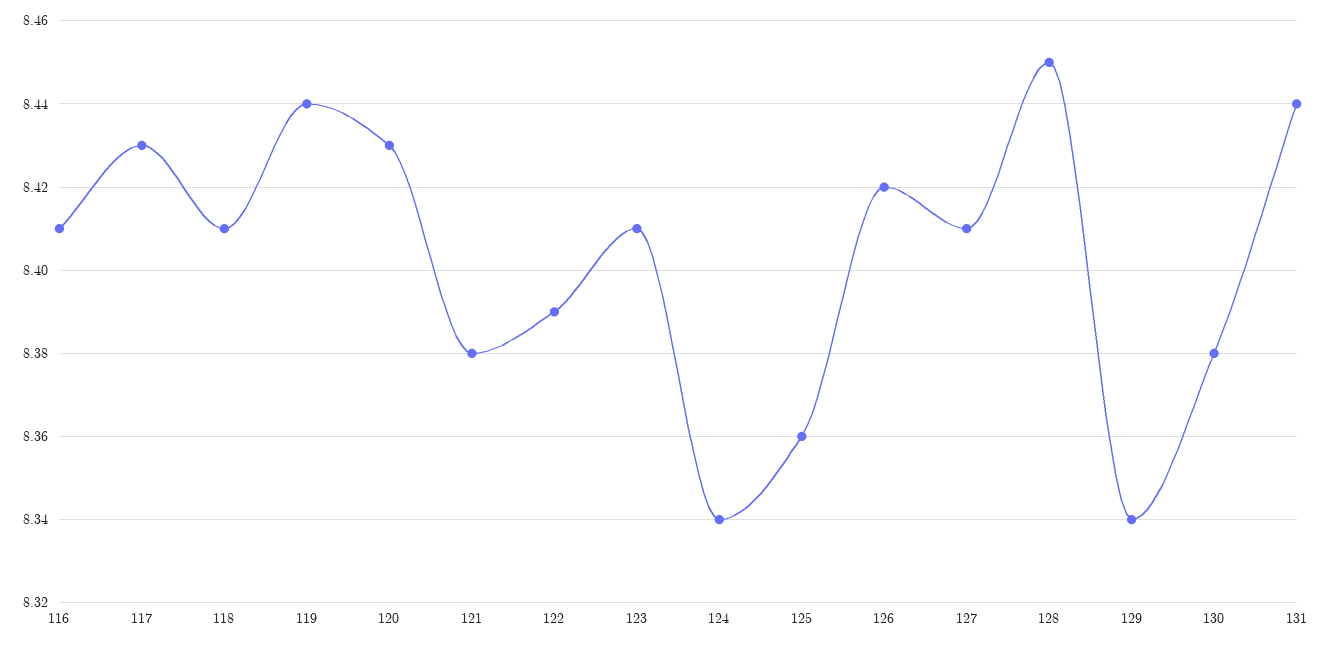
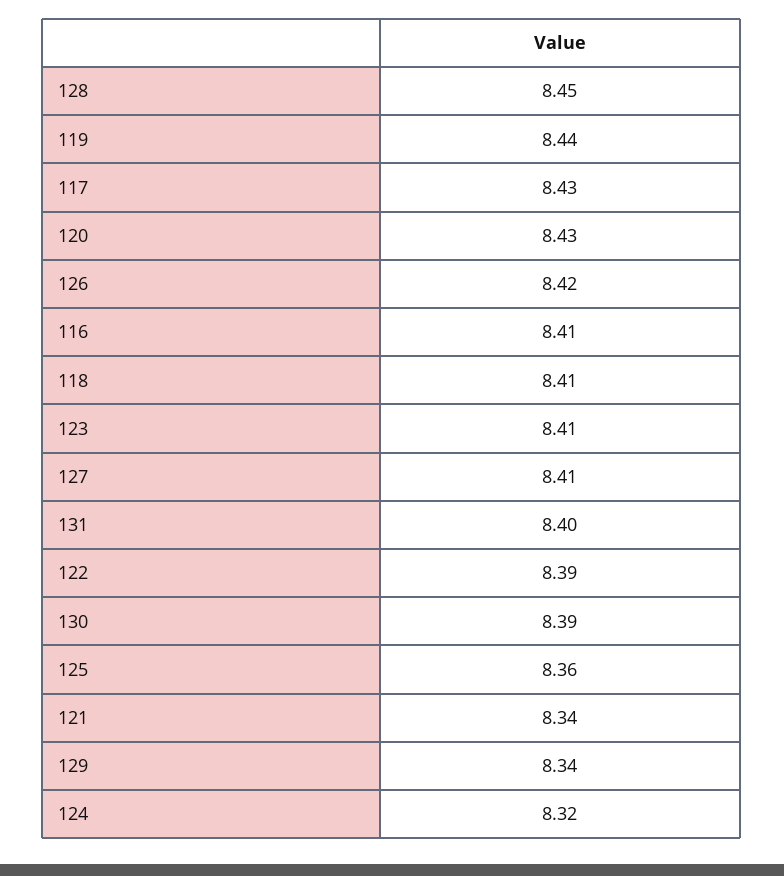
  {
    "116": 8.41,
    "117": 8.43,
    "118": 8.41,
    "119": 8.44,
    "120": 8.43,
-   "121": 8.38,
+   "121": 8.34,
    "122": 8.39,
    "123": 8.41,
-   "124": 8.34,
+   "124": 8.32,
    "125": 8.36,
    "126": 8.42,
    "127": 8.41,
    "128": 8.45,
    "129": 8.34,
-   "130": 8.38,
+   "130": 8.39,
-   "131": 8.44
+   "131": 8.4
  }

